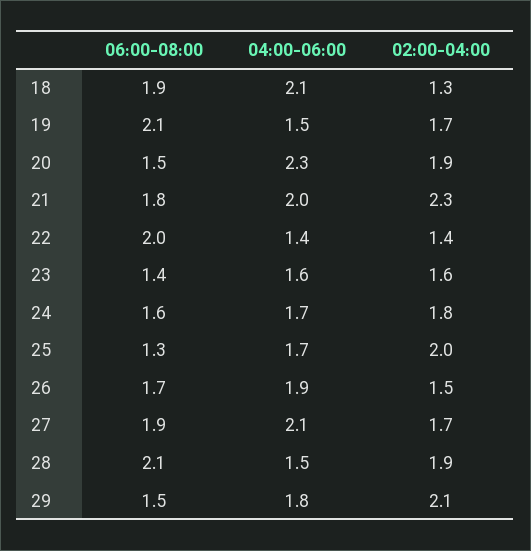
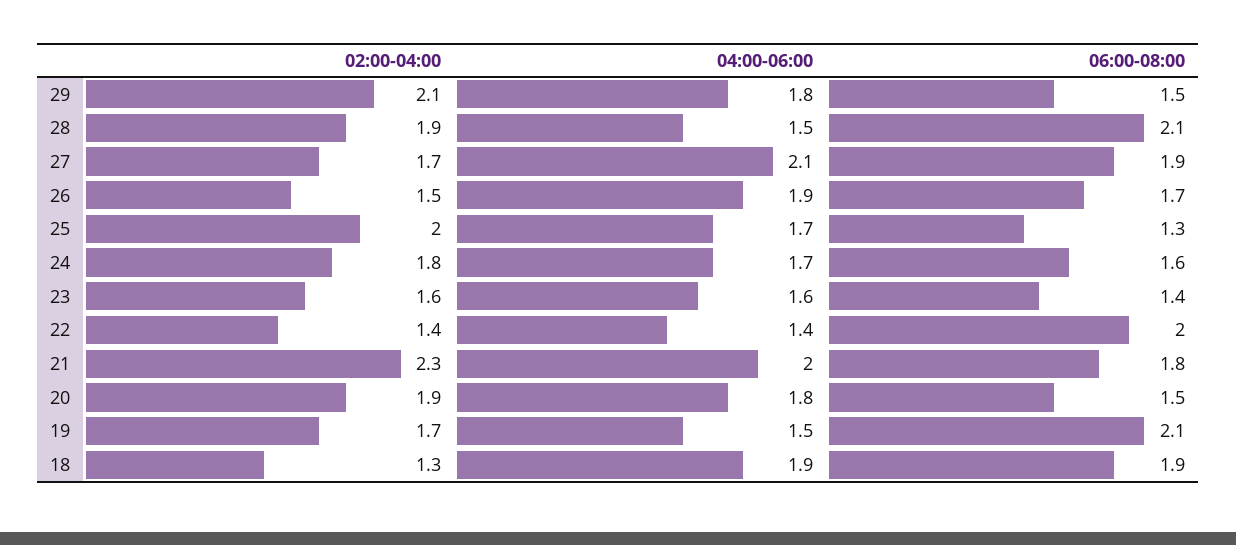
  {
    "06:00-08:00": {
      "18": 1.9,
      "19": 2.1,
      "20": 1.5,
      "21": 1.8,
      "22": 2,
      "23": 1.4,
      "24": 1.6,
      "25": 1.3,
      "26": 1.7,
      "27": 1.9,
      "28": 2.1,
      "29": 1.5
    },
    "04:00-06:00": {
-     "18": 2.1,
+     "18": 1.9,
      "19": 1.5,
-     "20": 2.3,
+     "20": 1.8,
      "21": 2,
      "22": 1.4,
      "23": 1.6,
      "24": 1.7,
      "25": 1.7,
      "26": 1.9,
      "27": 2.1,
      "28": 1.5,
      "29": 1.8
    },
    "02:00-04:00": {
      "18": 1.3,
      "19": 1.7,
      "20": 1.9,
      "21": 2.3,
      "22": 1.4,
      "23": 1.6,
      "24": 1.8,
      "25": 2,
      "26": 1.5,
      "27": 1.7,
      "28": 1.9,
      "29": 2.1
    }
  }

